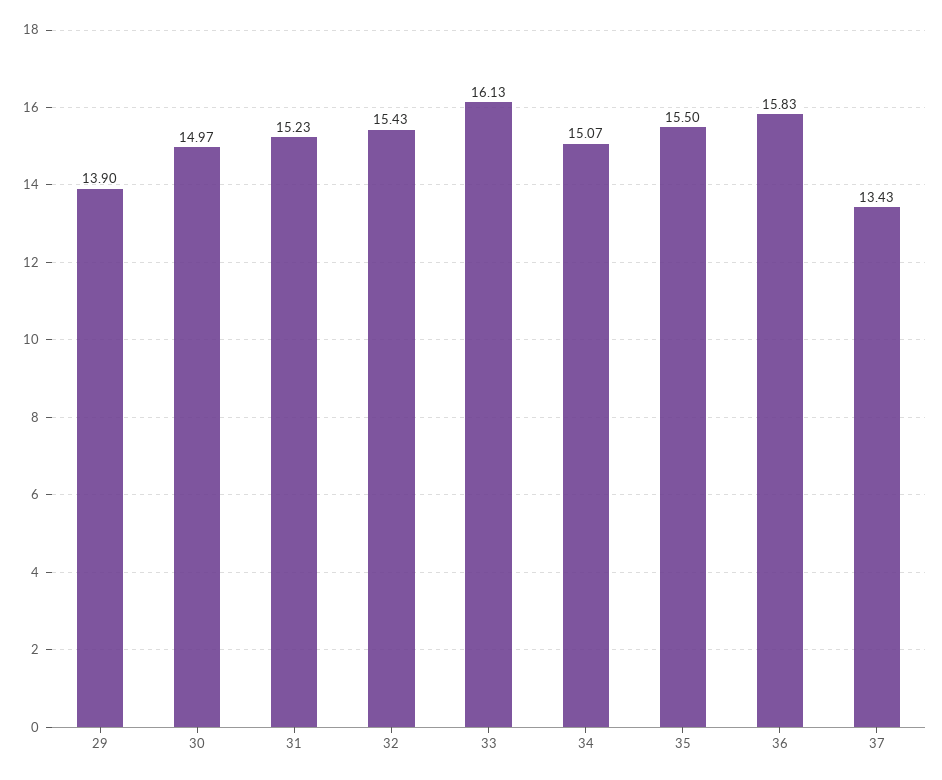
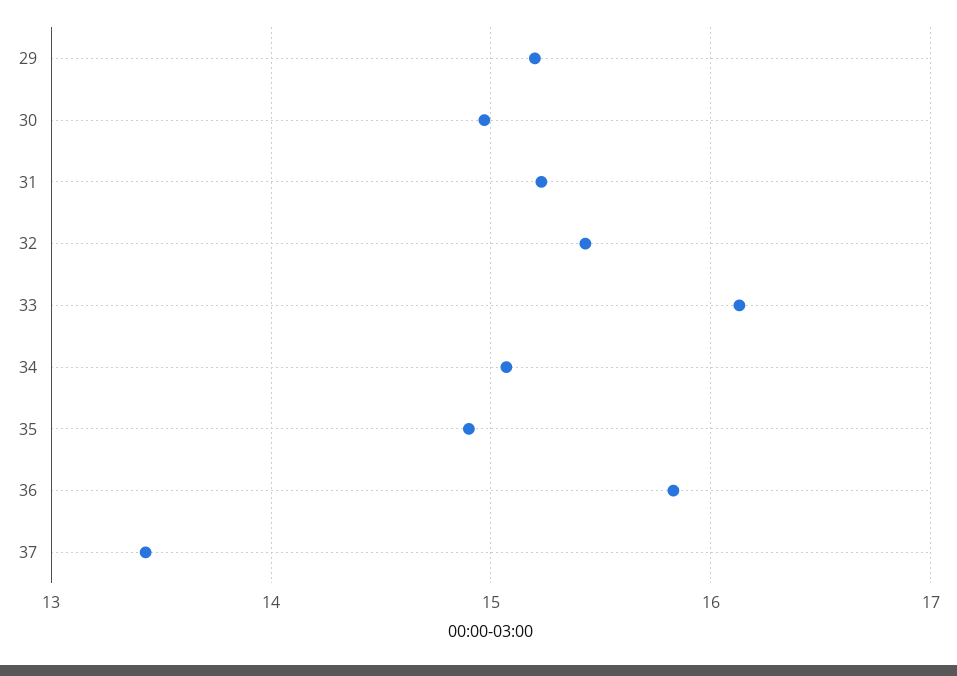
  {
-   "29": 13.9,
+   "29": 15.2,
    "30": 14.97,
    "31": 15.23,
    "32": 15.43,
    "33": 16.13,
    "34": 15.07,
-   "35": 15.5,
+   "35": 14.9,
    "36": 15.83,
    "37": 13.43
  }

